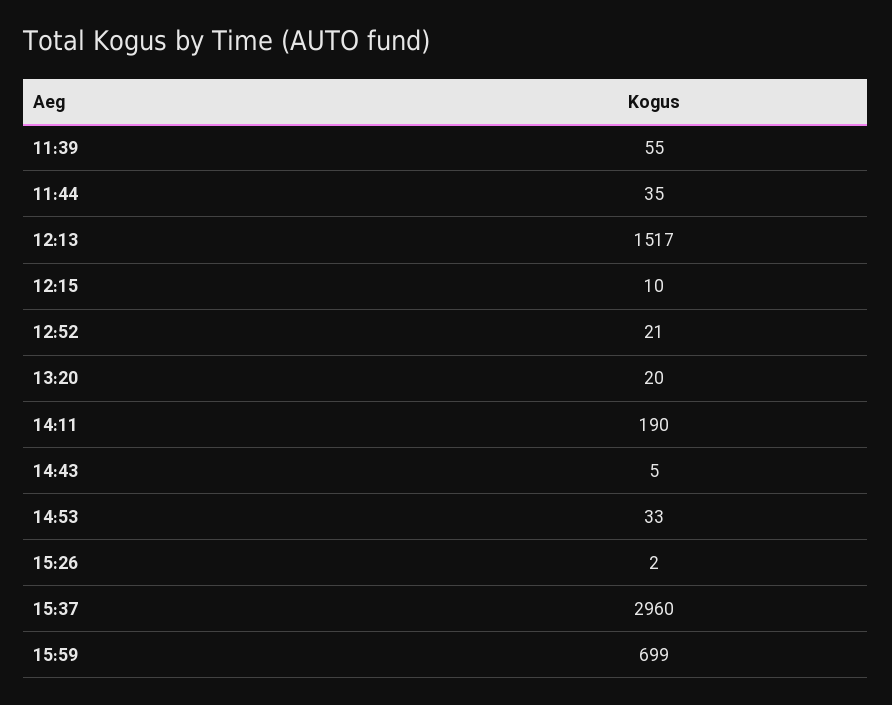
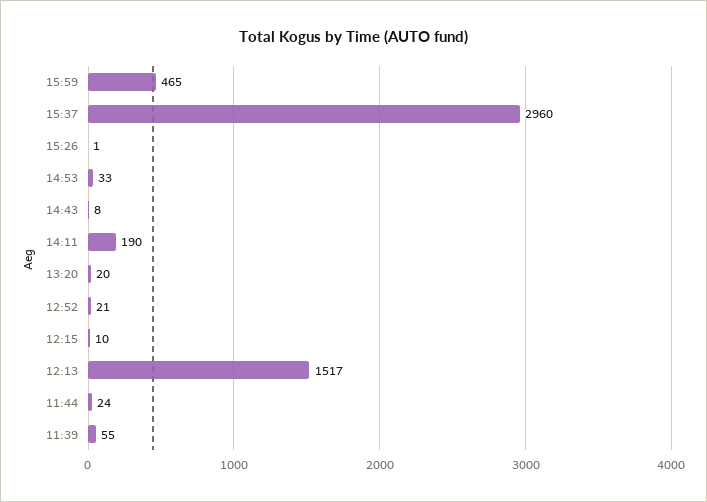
  {
    "11:39": 55,
-   "11:44": 35,
+   "11:44": 24,
    "12:13": 1517,
    "12:15": 10,
    "12:52": 21,
    "13:20": 20,
    "14:11": 190,
-   "14:43": 5,
+   "14:43": 8,
    "14:53": 33,
-   "15:26": 2,
+   "15:26": 1,
    "15:37": 2960,
-   "15:59": 699
+   "15:59": 465
  }

